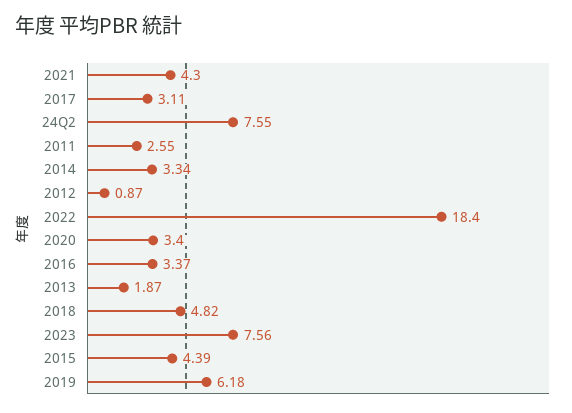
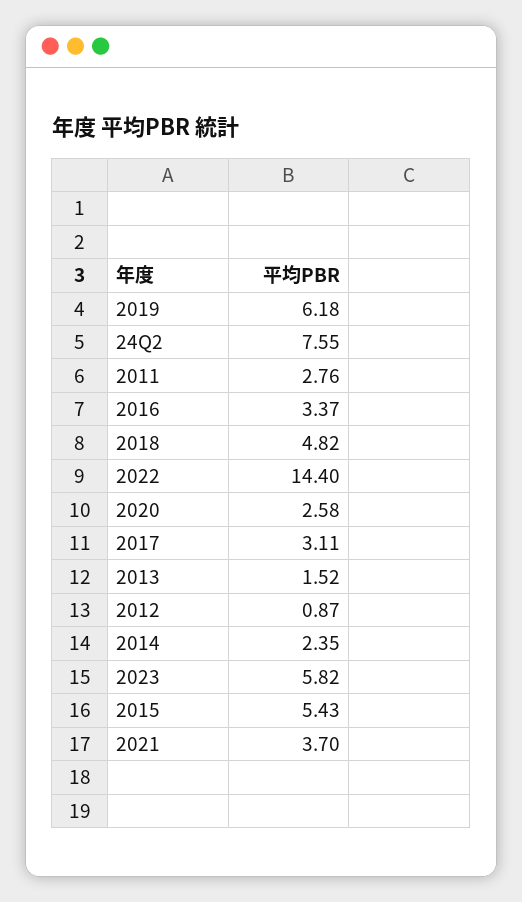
  {
-   "2021": 4.3,
+   "2021": 3.7,
    "2017": 3.11,
    "24Q2": 7.55,
-   "2011": 2.55,
+   "2011": 2.76,
-   "2014": 3.34,
+   "2014": 2.35,
    "2012": 0.87,
-   "2022": 18.4,
+   "2022": 14.4,
-   "2020": 3.4,
+   "2020": 2.58,
    "2016": 3.37,
-   "2013": 1.87,
+   "2013": 1.52,
    "2018": 4.82,
-   "2023": 7.56,
+   "2023": 5.82,
-   "2015": 4.39,
+   "2015": 5.43,
    "2019": 6.18
  }

